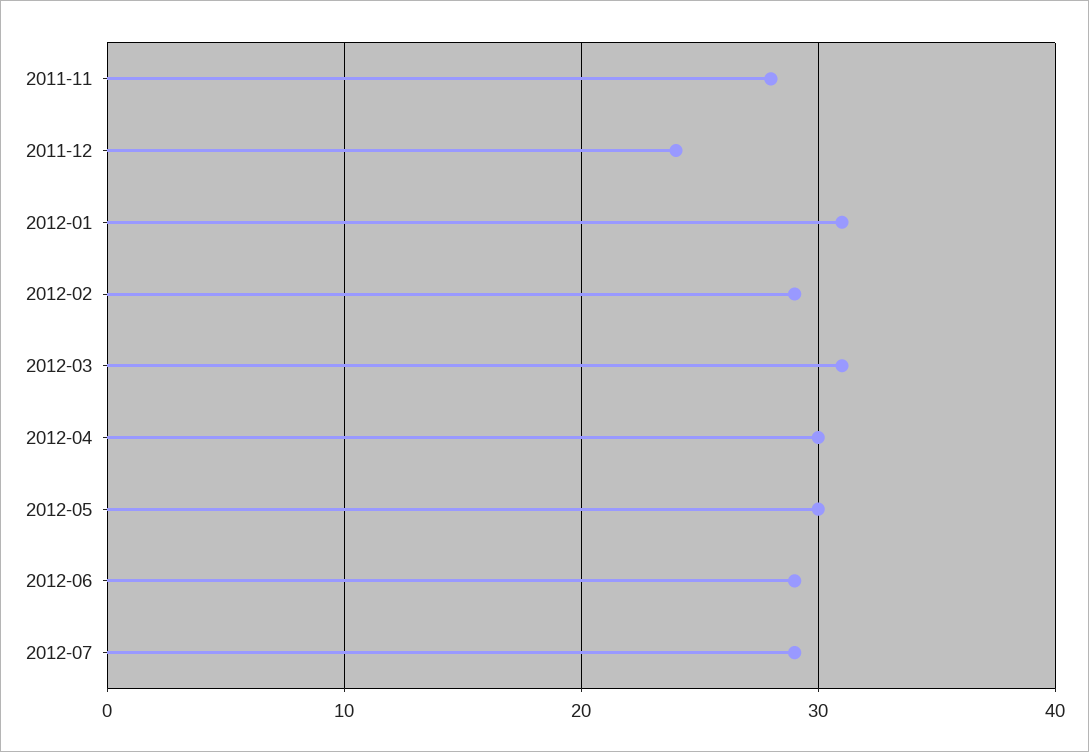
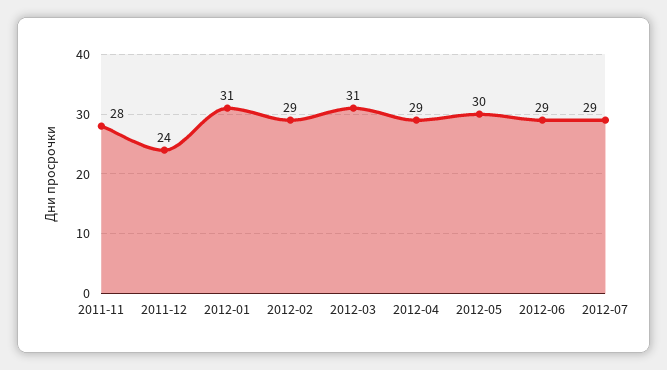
  {
    "2011-11": 28,
    "2011-12": 24,
    "2012-01": 31,
    "2012-02": 29,
    "2012-03": 31,
-   "2012-04": 30,
+   "2012-04": 29,
    "2012-05": 30,
    "2012-06": 29,
    "2012-07": 29
  }

